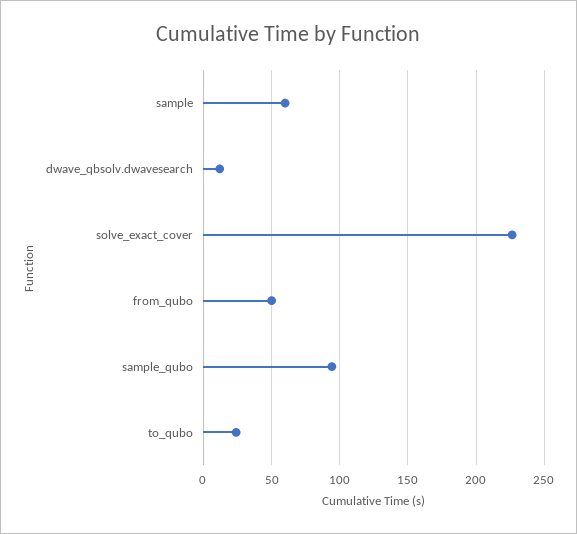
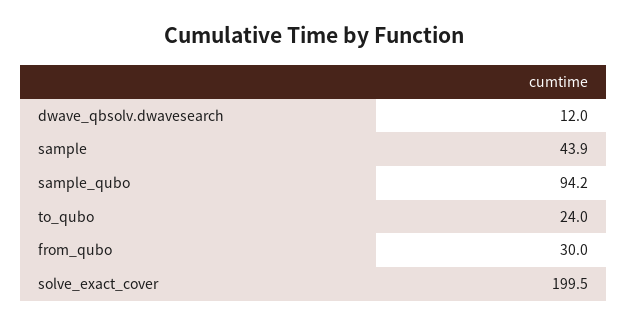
  {
-   "sample": 60,
+   "sample": 43.9,
    "dwave_qbsolv.dwavesearch": 12,
-   "solve_exact_cover": 225,
+   "solve_exact_cover": 199.5,
-   "from_qubo": 50,
+   "from_qubo": 30,
    "sample_qubo": 94.2,
    "to_qubo": 24
  }

